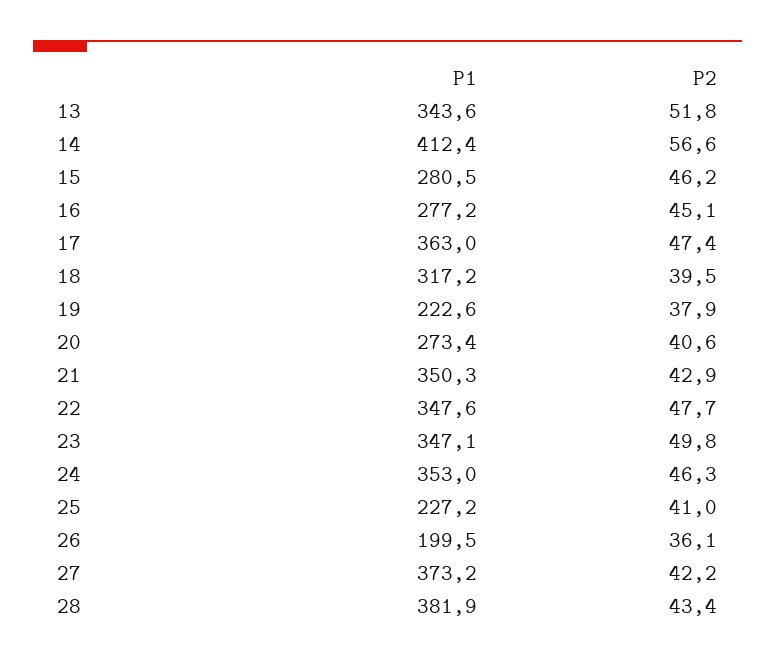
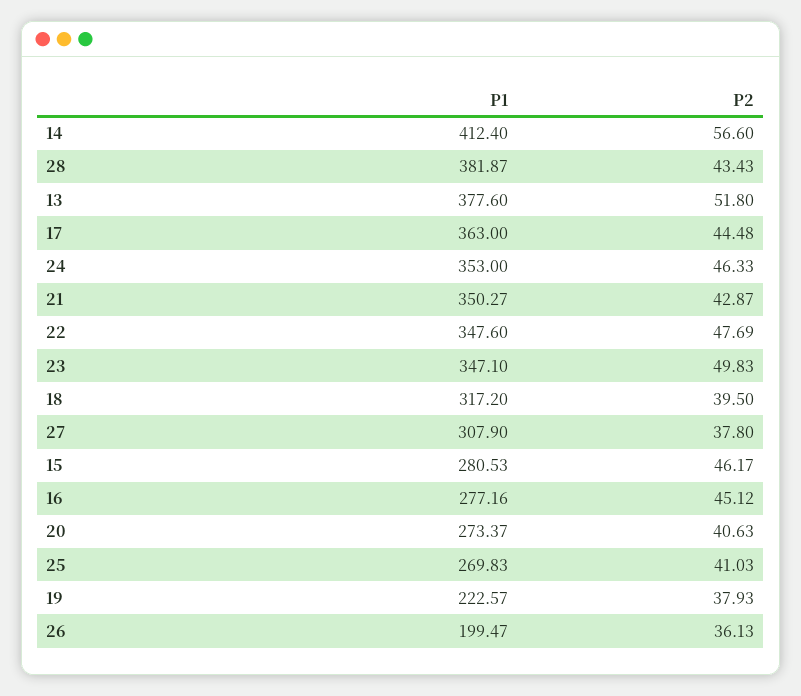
  {
    "P1": {
-     "13": 343.6,
+     "13": 377.6,
      "14": 412.4,
      "15": 280.53,
      "16": 277.16,
      "17": 363,
      "18": 317.2,
      "19": 222.57,
      "20": 273.37,
      "21": 350.27,
      "22": 347.6,
      "23": 347.1,
      "24": 353,
-     "25": 227.2,
+     "25": 269.83,
      "26": 199.47,
-     "27": 373.2,
+     "27": 307.9,
      "28": 381.87
    },
    "P2": {
      "13": 51.8,
      "14": 56.6,
      "15": 46.17,
      "16": 45.12,
-     "17": 47.4,
+     "17": 44.48,
      "18": 39.5,
      "19": 37.93,
      "20": 40.63,
      "21": 42.87,
      "22": 47.69,
      "23": 49.83,
      "24": 46.33,
      "25": 41.03,
      "26": 36.13,
-     "27": 42.2,
+     "27": 37.8,
      "28": 43.43
    }
  }

